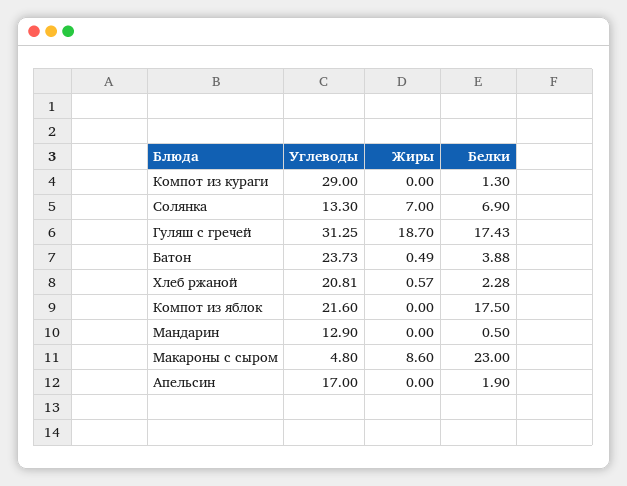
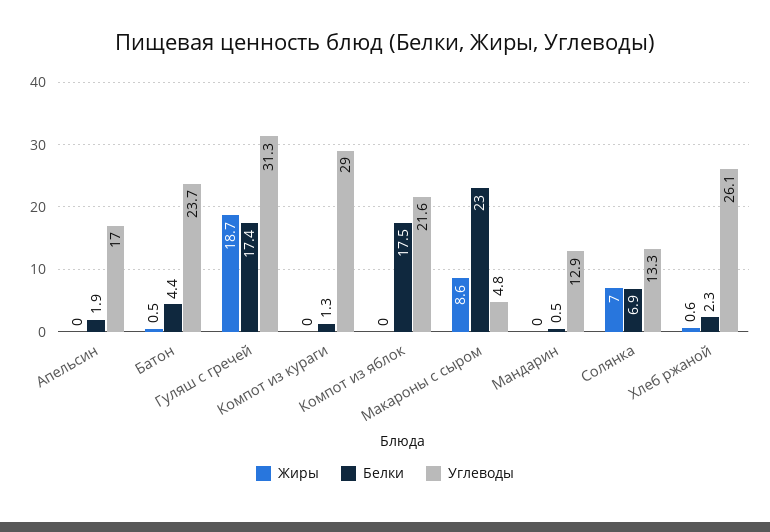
  {
    "Углеводы": {
      "Компот из кураги": 29,
      "Солянка": 13.3,
      "Гуляш с гречей": 31.25,
      "Батон": 23.73,
-     "Хлеб ржаной": 20.81,
+     "Хлеб ржаной": 26.1,
      "Компот из яблок": 21.6,
      "Мандарин": 12.9,
      "Макароны с сыром": 4.8,
      "Апельсин": 17
    },
    "Жиры": {
      "Компот из кураги": 0,
      "Солянка": 7,
      "Гуляш с гречей": 18.7,
      "Батон": 0.49,
      "Хлеб ржаной": 0.57,
      "Компот из яблок": 0,
      "Мандарин": 0,
      "Макароны с сыром": 8.6,
      "Апельсин": 0
    },
    "Белки": {
      "Компот из кураги": 1.3,
      "Солянка": 6.9,
      "Гуляш с гречей": 17.43,
-     "Батон": 3.88,
+     "Батон": 4.4,
      "Хлеб ржаной": 2.28,
      "Компот из яблок": 17.5,
      "Мандарин": 0.5,
      "Макароны с сыром": 23,
      "Апельсин": 1.9
    }
  }

